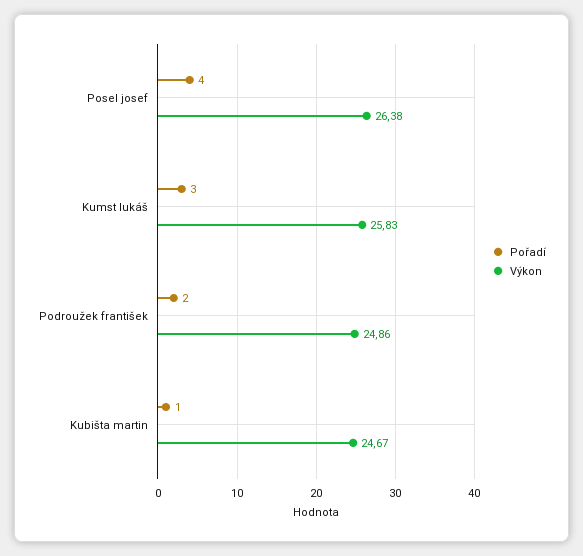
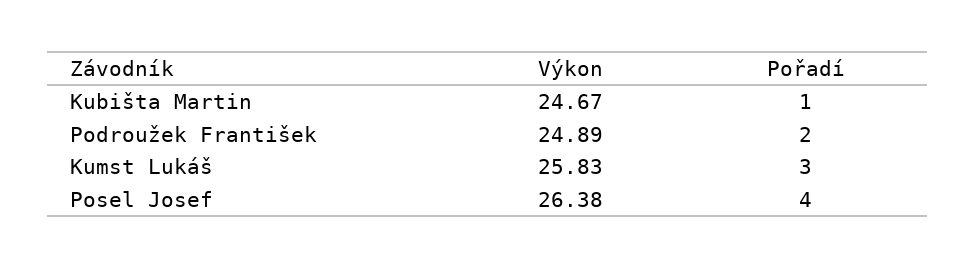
  {
    "Pořadí": {
      "Posel josef": 4,
      "Kumst lukáš": 3,
      "Podroužek františek": 2,
      "Kubišta martin": 1
    },
    "Výkon": {
      "Posel josef": 26.38,
      "Kumst lukáš": 25.83,
-     "Podroužek františek": 24.86,
+     "Podroužek františek": 24.89,
      "Kubišta martin": 24.67
    }
  }

